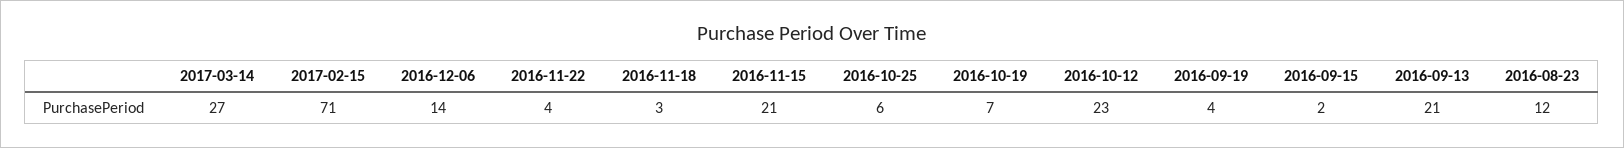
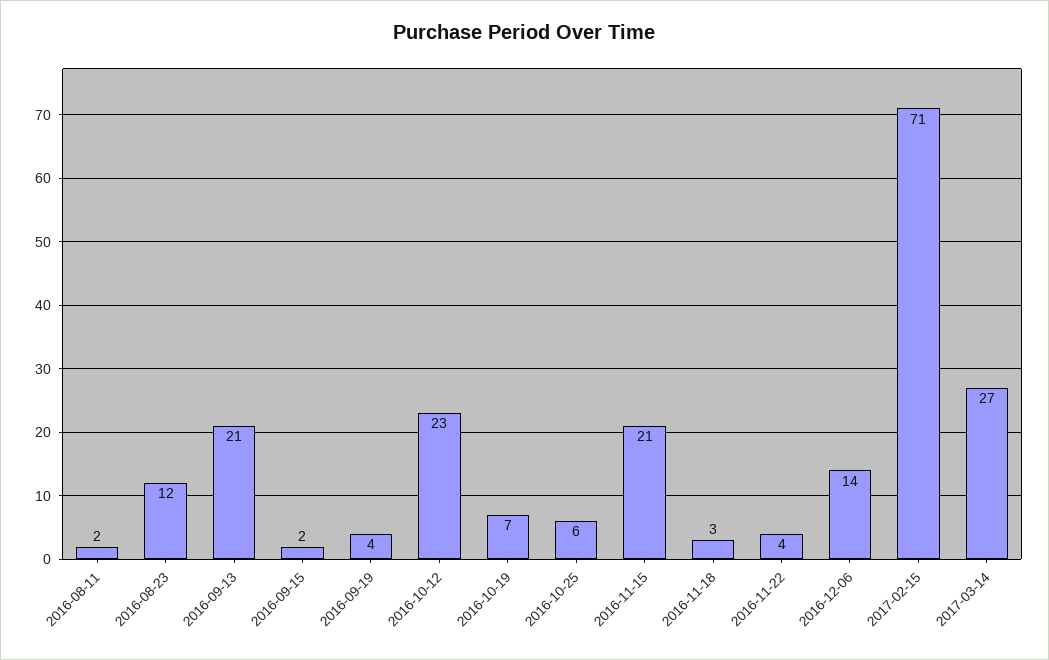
  {
    "2017-03-14": 27,
    "2017-02-15": 71,
    "2016-12-06": 14,
    "2016-11-22": 4,
    "2016-11-18": 3,
    "2016-11-15": 21,
    "2016-10-25": 6,
    "2016-10-19": 7,
    "2016-10-12": 23,
    "2016-09-19": 4,
    "2016-09-15": 2,
    "2016-09-13": 21,
-   "2016-08-23": 12
+   "2016-08-23": 12,
+   "2016-08-11": 2
  }

